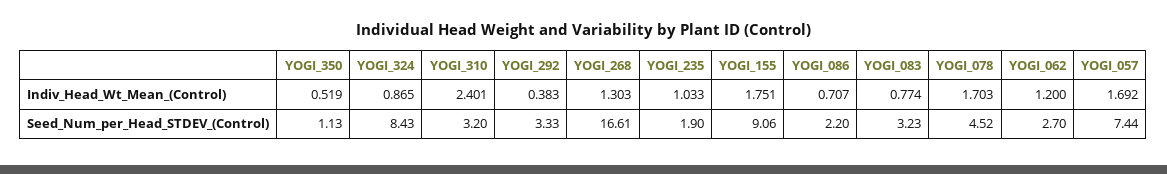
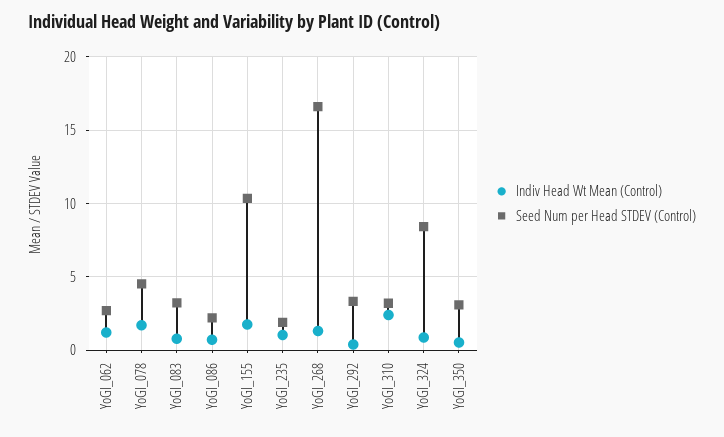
  {
    "Indiv_Head_Wt_Mean_(Control)": {
      "YOGI_350": 0.519,
      "YOGI_324": 0.865,
      "YOGI_310": 2.401,
      "YOGI_292": 0.383,
      "YOGI_268": 1.303,
      "YOGI_235": 1.033,
      "YOGI_155": 1.751,
      "YOGI_086": 0.707,
      "YOGI_083": 0.774,
      "YOGI_078": 1.703,
-     "YOGI_062": 1.2,
+     "YOGI_062": 1.2
-     "YOGI_057": 1.692
    },
    "Seed_Num_per_Head_STDEV_(Control)": {
-     "YOGI_350": 1.13,
+     "YOGI_350": 3,
      "YOGI_324": 8.43,
      "YOGI_310": 3.2,
      "YOGI_292": 3.33,
      "YOGI_268": 16.61,
      "YOGI_235": 1.9,
-     "YOGI_155": 9.06,
+     "YOGI_155": 10.5,
      "YOGI_086": 2.2,
      "YOGI_083": 3.23,
      "YOGI_078": 4.52,
-     "YOGI_062": 2.7,
+     "YOGI_062": 2.7
-     "YOGI_057": 7.44
    }
  }

